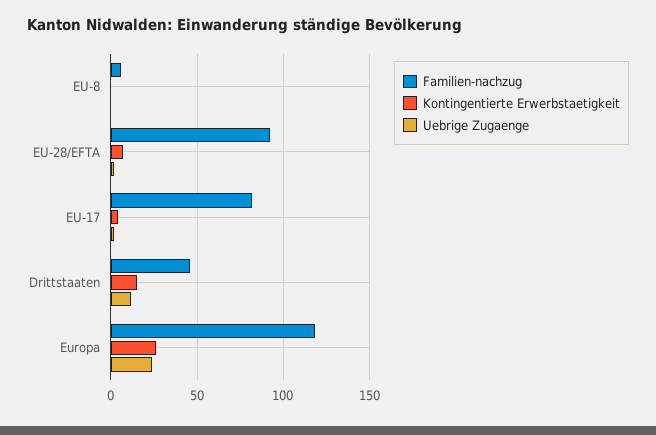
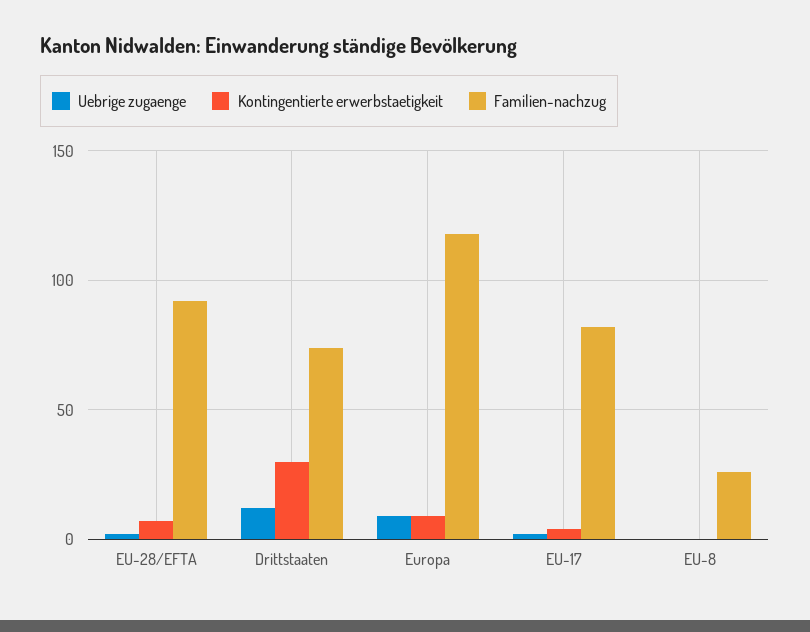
  {
    "Familien-nachzug": {
-     "EU-8": 5,
+     "EU-8": 25,
      "EU-28/EFTA": 90,
      "EU-17": 80,
-     "Drittstaaten": 45,
+     "Drittstaaten": 75,
      "Europa": 120
    },
    "Kontingentierte Erwerbstaetigkeit": {
      "EU-8": 0,
      "EU-28/EFTA": 5,
      "EU-17": 5,
-     "Drittstaaten": 15,
+     "Drittstaaten": 30,
-     "Europa": 25
+     "Europa": 10
    },
    "Uebrige Zugaenge": {
      "EU-8": 0,
      "EU-28/EFTA": 0,
      "EU-17": 0,
      "Drittstaaten": 10,
-     "Europa": 25
+     "Europa": 10
    }
  }

